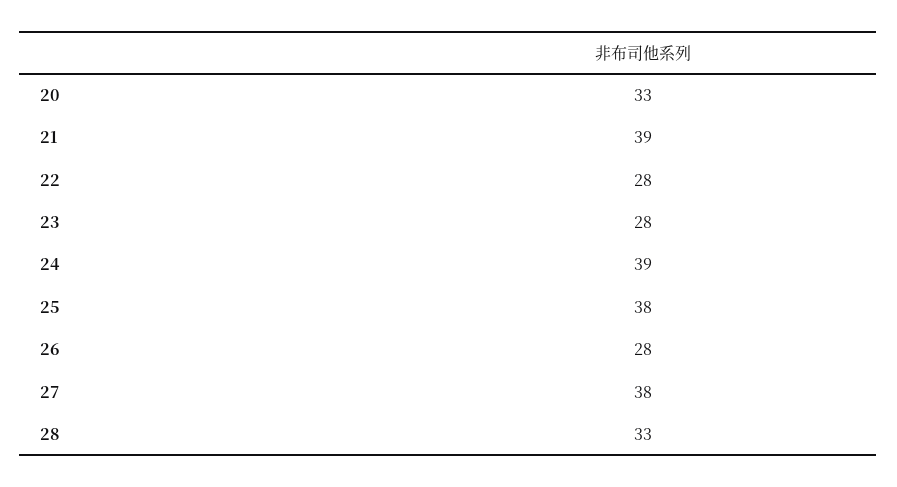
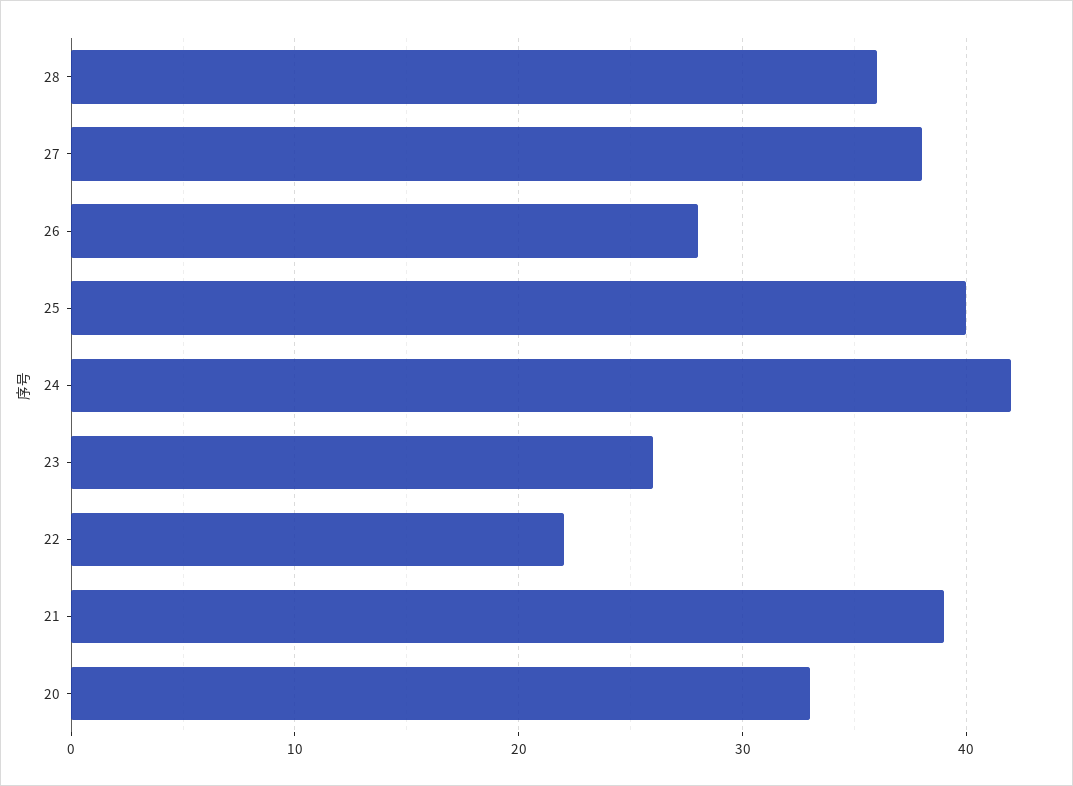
  {
    "20": 33,
    "21": 39,
-   "22": 28,
+   "22": 22,
-   "23": 28,
+   "23": 26,
-   "24": 39,
+   "24": 42,
-   "25": 38,
+   "25": 40,
    "26": 28,
    "27": 38,
-   "28": 33
+   "28": 36
  }

